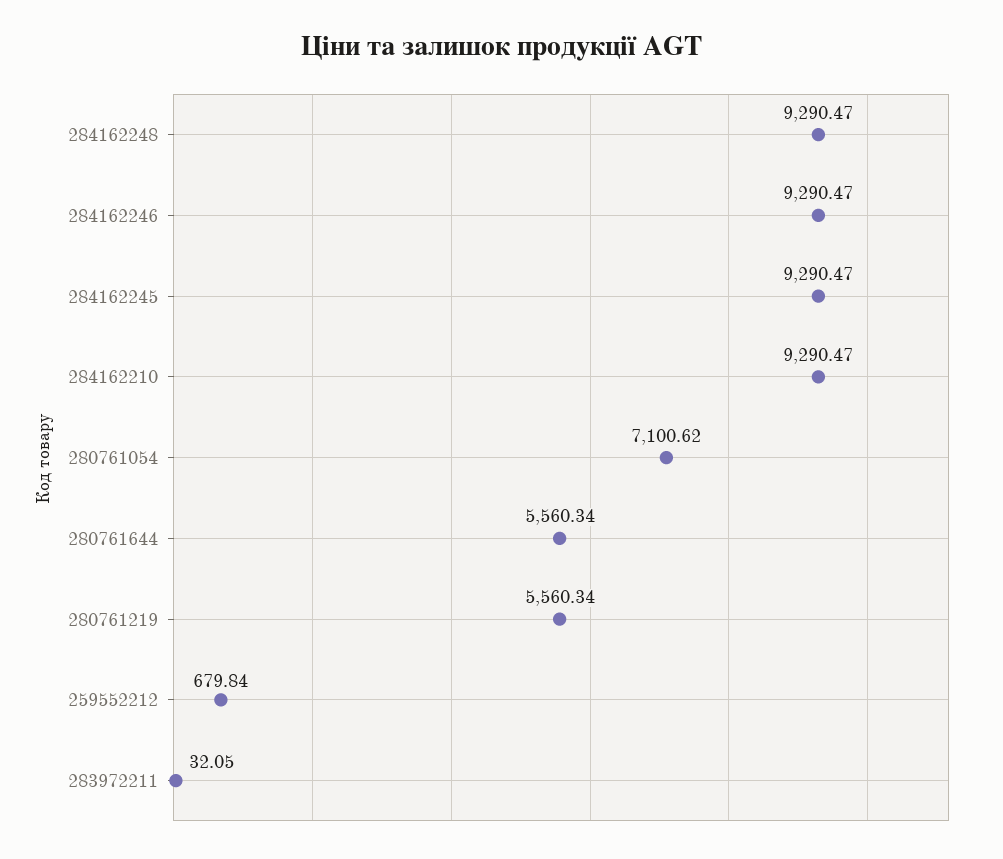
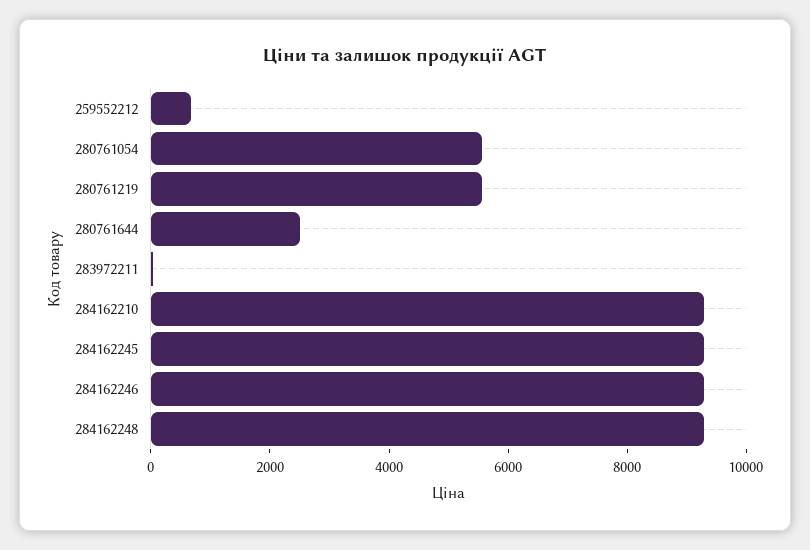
  {
    "284162248": 9290.47,
    "284162246": 9290.47,
    "284162245": 9290.47,
    "284162210": 9290.47,
-   "280761054": 7100.62,
+   "280761054": 5500,
-   "280761644": 5560.34,
+   "280761644": 2500,
    "280761219": 5560.34,
    "259552212": 679.84,
    "283972211": 32.05
  }

